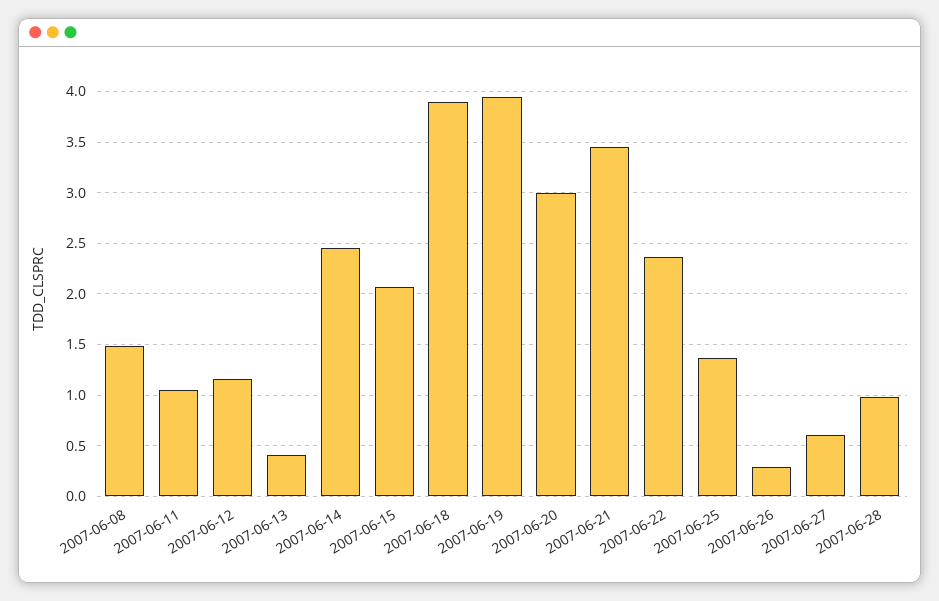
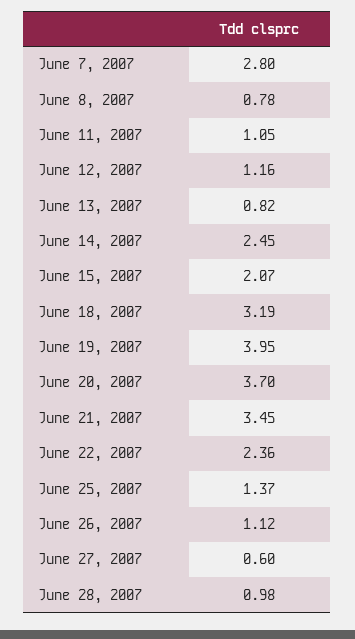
  {
-   "2007-06-08": 1.5,
+   "2007-06-08": 0.78,
    "2007-06-11": 1.05,
    "2007-06-12": 1.16,
-   "2007-06-13": 0.4,
+   "2007-06-13": 0.82,
    "2007-06-14": 2.45,
    "2007-06-15": 2.07,
-   "2007-06-18": 3.9,
+   "2007-06-18": 3.19,
    "2007-06-19": 3.95,
-   "2007-06-20": 3,
+   "2007-06-20": 3.7,
    "2007-06-21": 3.45,
    "2007-06-22": 2.36,
    "2007-06-25": 1.37,
-   "2007-06-26": 0.3,
+   "2007-06-26": 1.12,
    "2007-06-27": 0.6,
-   "2007-06-28": 0.98
+   "2007-06-28": 0.98,
+   "June 7, 2007": 2.8
  }

